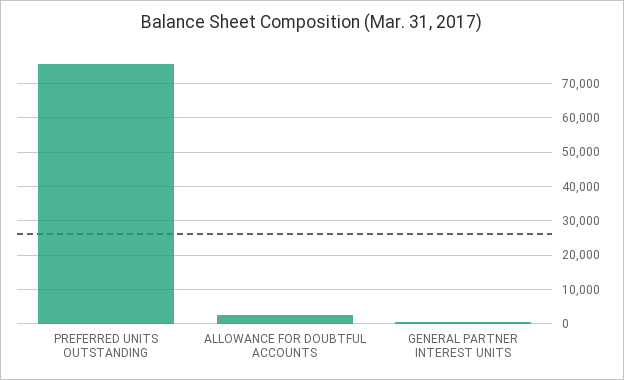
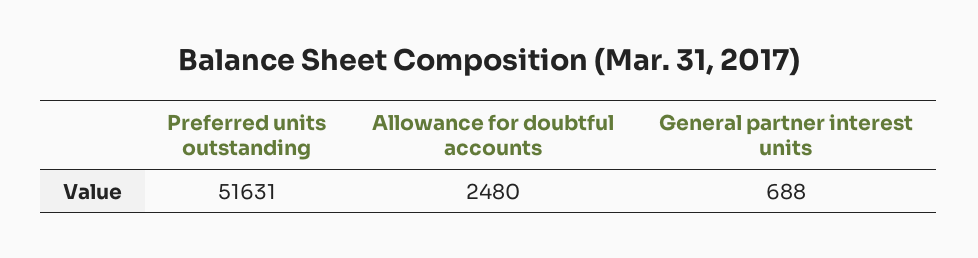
  {
-   "PREFERRED UNITS OUTSTANDING": 76000,
+   "PREFERRED UNITS OUTSTANDING": 51631,
    "ALLOWANCE FOR DOUBTFUL ACCOUNTS": 2480,
    "GENERAL PARTNER INTEREST UNITS": 688
  }

